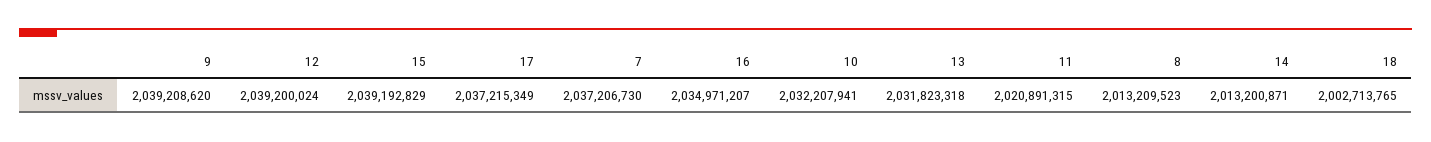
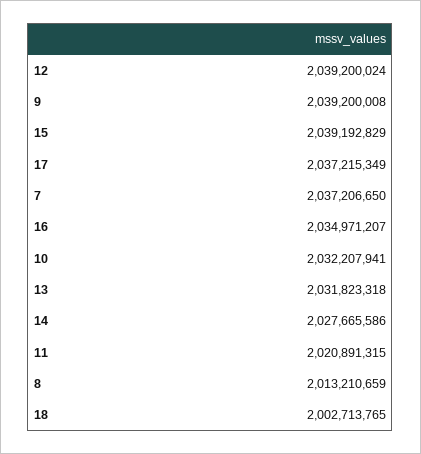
  {
-   "9": 2039208620,
+   "9": 2039200008,
    "12": 2039200024,
    "15": 2039192829,
    "17": 2037215349,
-   "7": 2037206730,
+   "7": 2037206650,
    "16": 2034971207,
    "10": 2032207941,
    "13": 2031823318,
    "11": 2020891315,
-   "8": 2013209523,
+   "8": 2013210659,
-   "14": 2013200871,
+   "14": 2027665586,
    "18": 2002713765
  }

